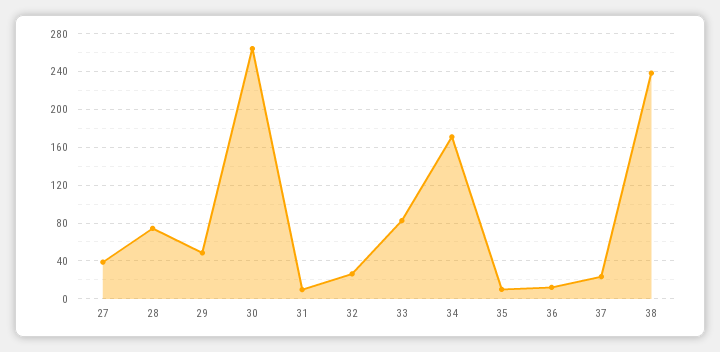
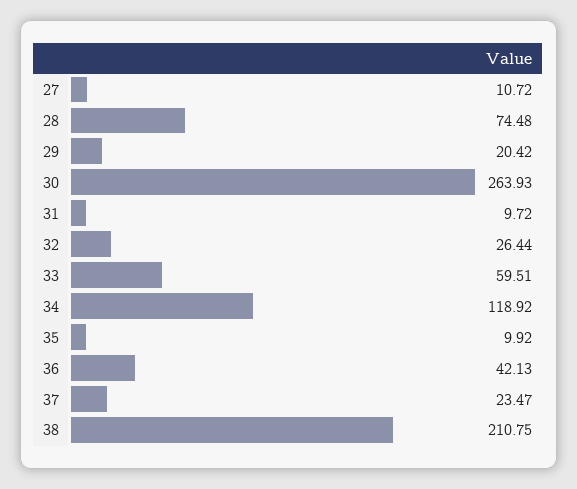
  {
-   "27": 40,
+   "27": 10.72,
    "28": 74.48,
-   "29": 50,
+   "29": 20.42,
    "30": 263.93,
    "31": 9.72,
    "32": 26.44,
-   "33": 80,
+   "33": 59.51,
-   "34": 170,
+   "34": 118.92,
    "35": 9.92,
-   "36": 10,
+   "36": 42.13,
    "37": 23.47,
-   "38": 240
+   "38": 210.75
  }

